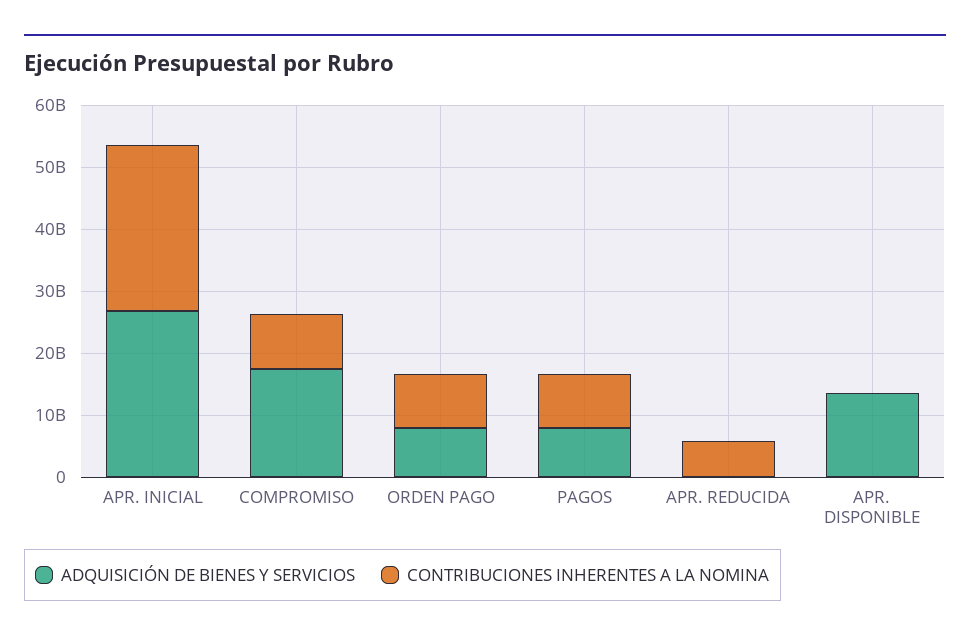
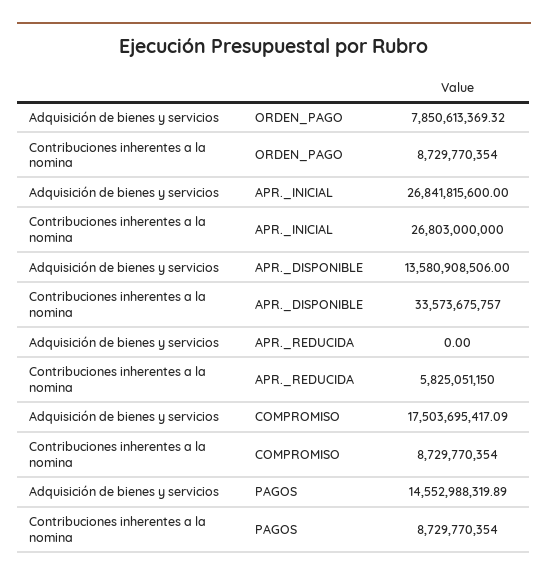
  {
    "ADQUISICIÓN DE BIENES Y SERVICIOS": {
      "APR. INICIAL": 26841815600,
      "COMPROMISO": 17503695417.09,
      "ORDEN PAGO": 7850613369.32,
-     "PAGOS": 8000000000,
+     "PAGOS": 14552988319.89,
      "APR. REDUCIDA": 0,
      "APR. DISPONIBLE": 13580908506
    },
    "CONTRIBUCIONES INHERENTES A LA NOMINA": {
      "APR. INICIAL": 26803000000,
      "COMPROMISO": 8729770354,
      "ORDEN PAGO": 8729770354,
      "PAGOS": 8729770354,
      "APR. REDUCIDA": 5825051150,
-     "APR. DISPONIBLE": 0
+     "APR. DISPONIBLE": 33573675757
    }
  }

